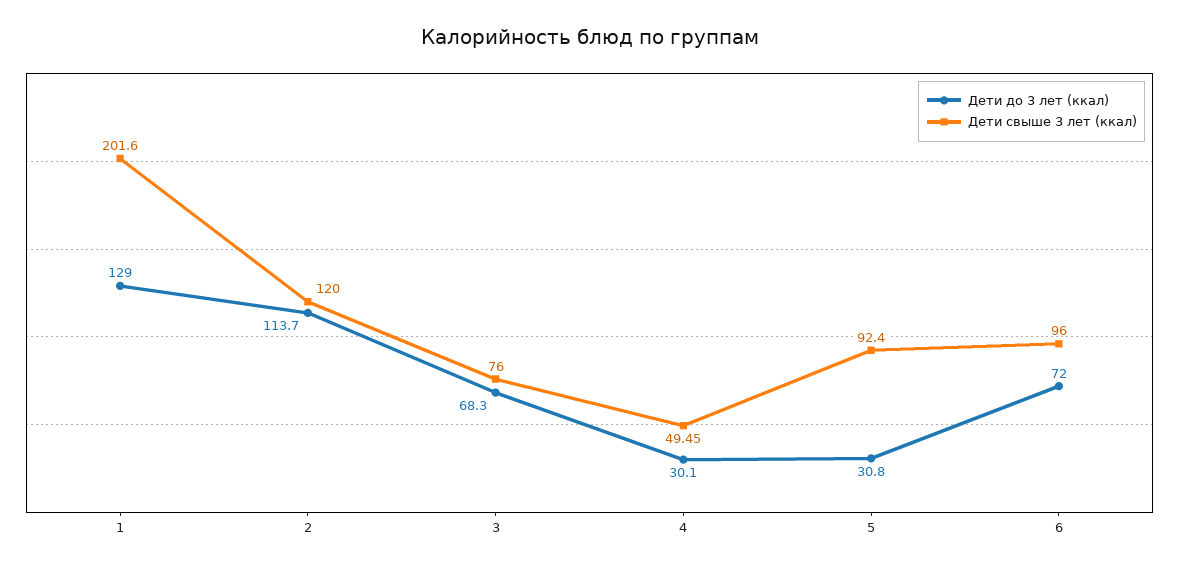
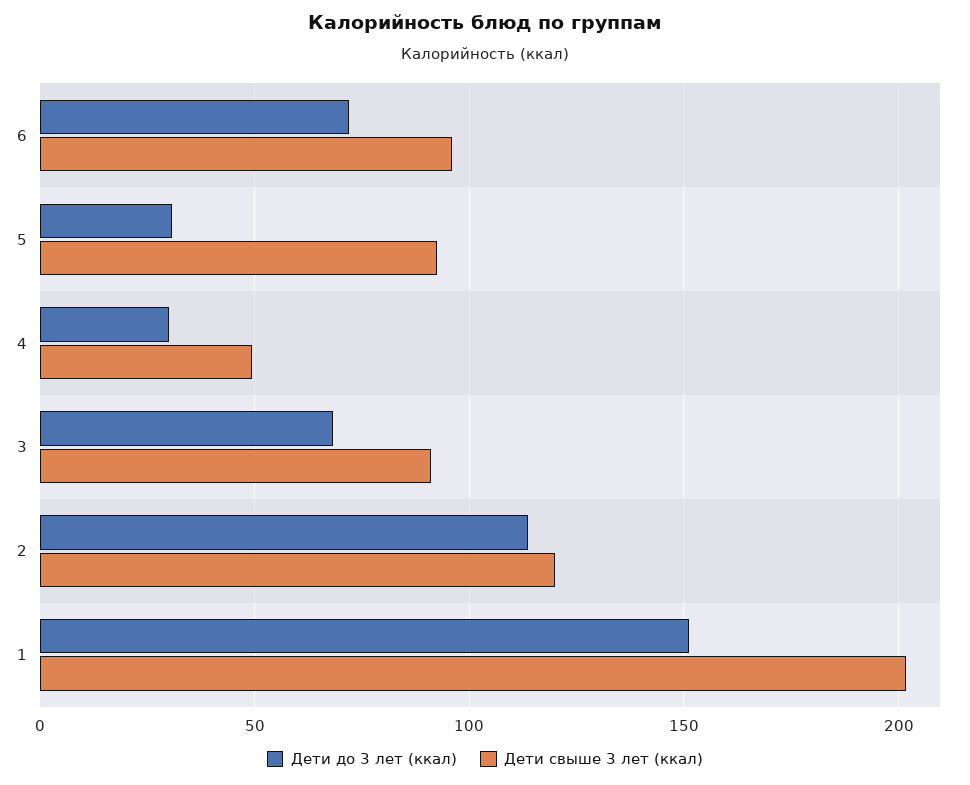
  {
    "Дети до 3 лет (ккал)": {
-     "1": 129,
+     "1": 150,
      "2": 113.7,
      "3": 68.3,
      "4": 30.1,
      "5": 30.8,
      "6": 72
    },
    "Дети свыше 3 лет (ккал)": {
      "1": 201.6,
      "2": 120,
-     "3": 76,
+     "3": 90,
      "4": 49.45,
      "5": 92.4,
      "6": 96
    }
  }

